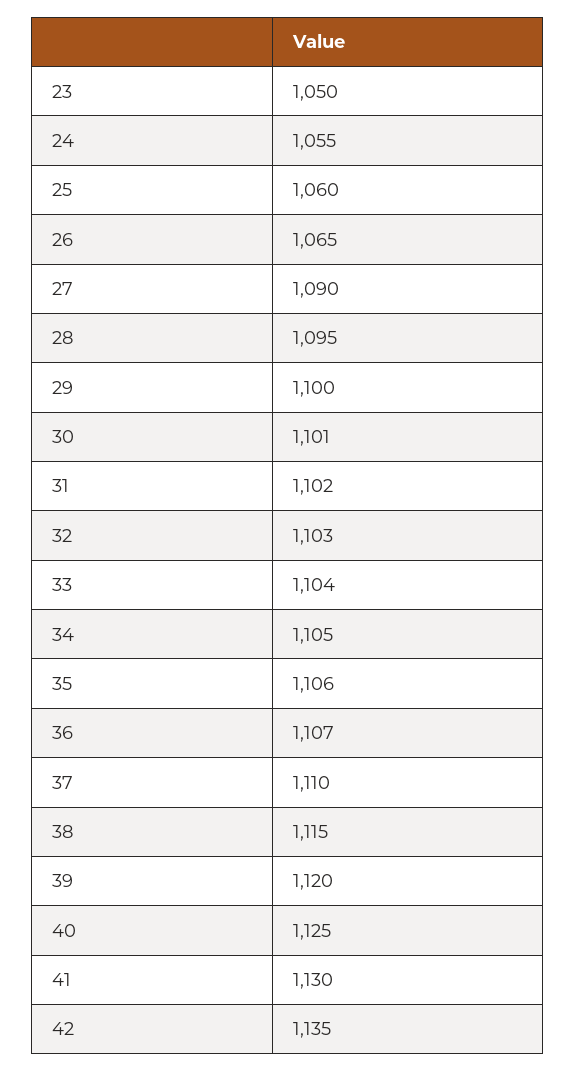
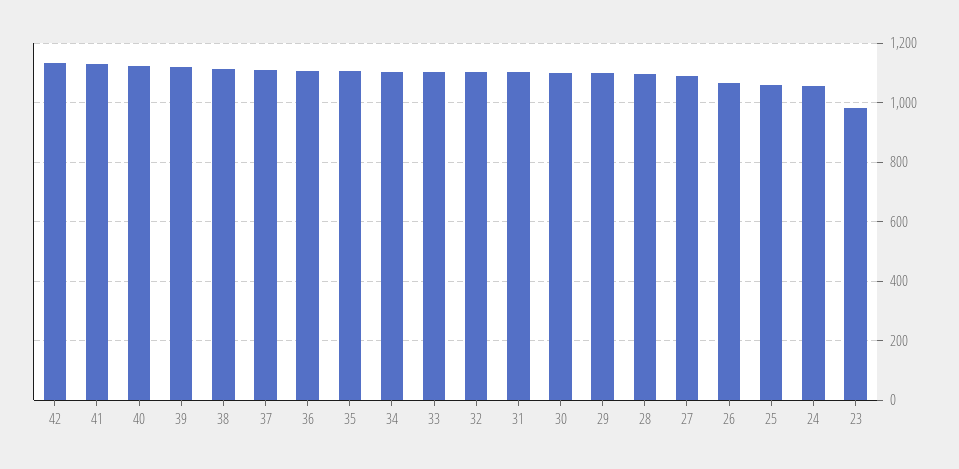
  {
-   "23": 1050,
+   "23": 975,
    "24": 1055,
    "25": 1060,
    "26": 1065,
    "27": 1090,
    "28": 1095,
    "29": 1100,
    "30": 1101,
    "31": 1102,
    "32": 1103,
    "33": 1104,
    "34": 1105,
    "35": 1106,
    "36": 1107,
    "37": 1110,
    "38": 1115,
    "39": 1120,
    "40": 1125,
    "41": 1130,
    "42": 1135
  }

